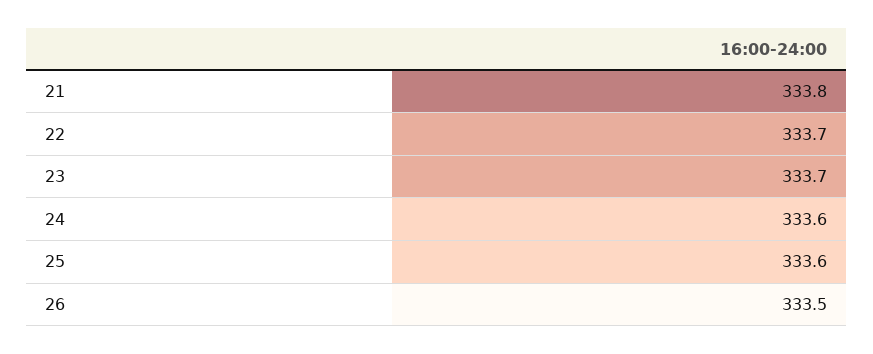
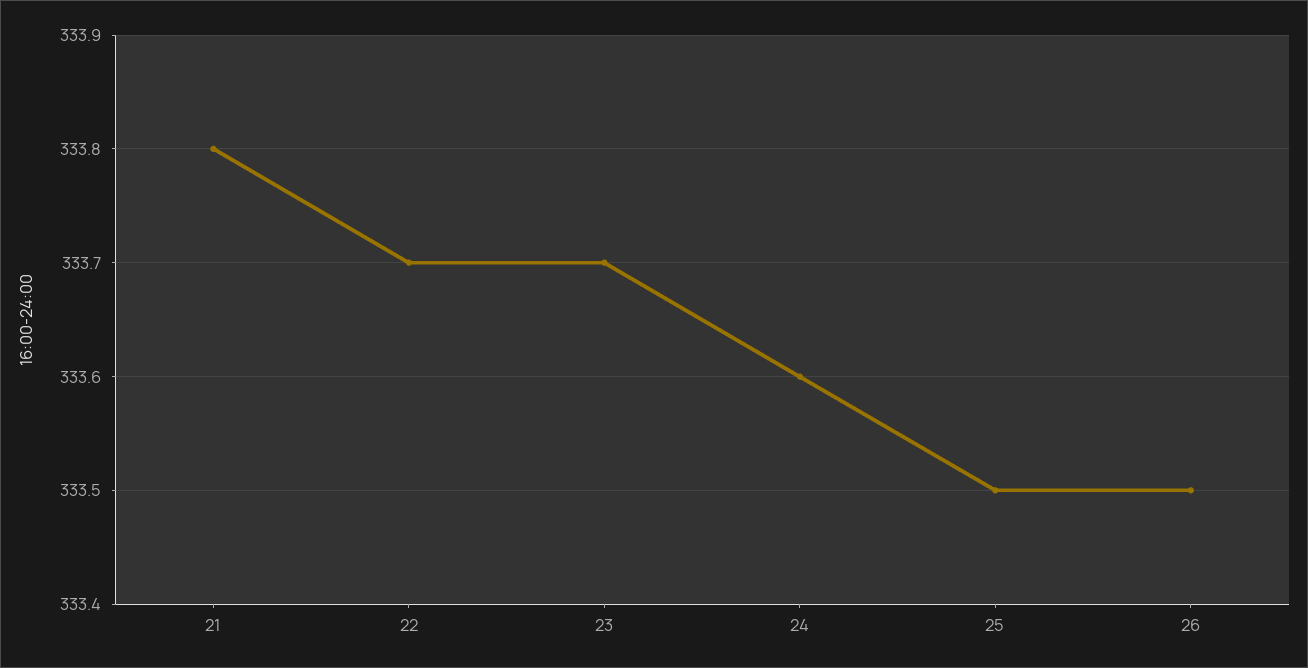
  {
    "21": 333.8,
    "22": 333.7,
    "23": 333.7,
    "24": 333.6,
-   "25": 333.6,
+   "25": 333.5,
    "26": 333.5
  }

